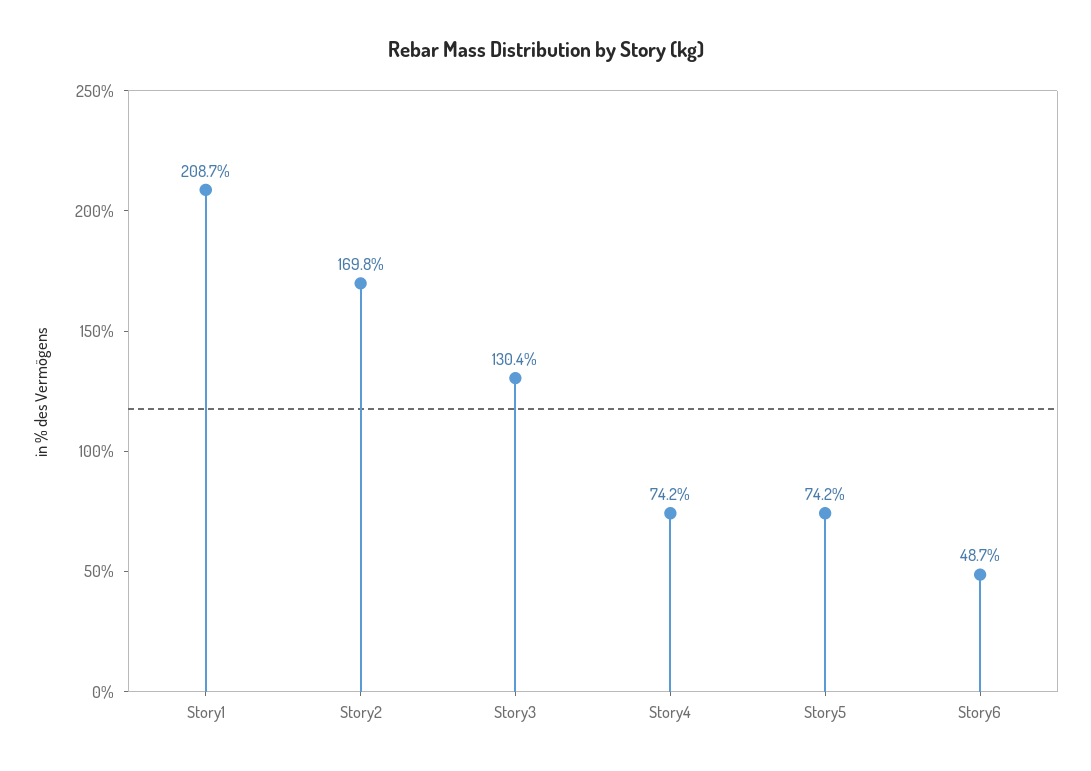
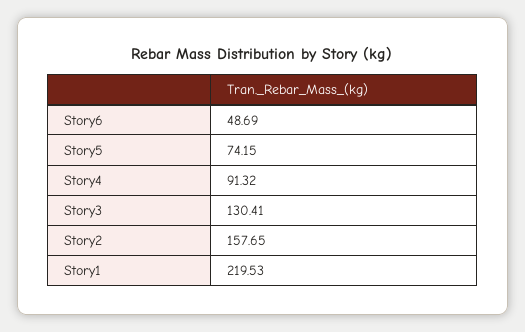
  {
-   "Story1": 208.7,
+   "Story1": 219.53,
-   "Story2": 169.8,
+   "Story2": 157.65,
    "Story3": 130.41,
-   "Story4": 74.2,
+   "Story4": 91.32,
    "Story5": 74.15,
    "Story6": 48.69
  }

